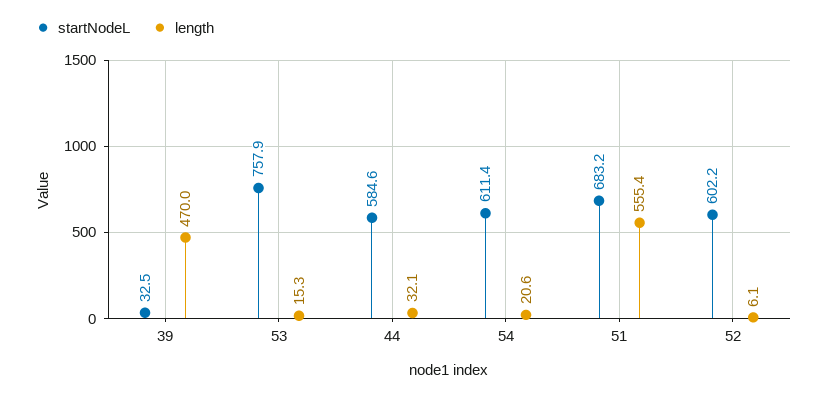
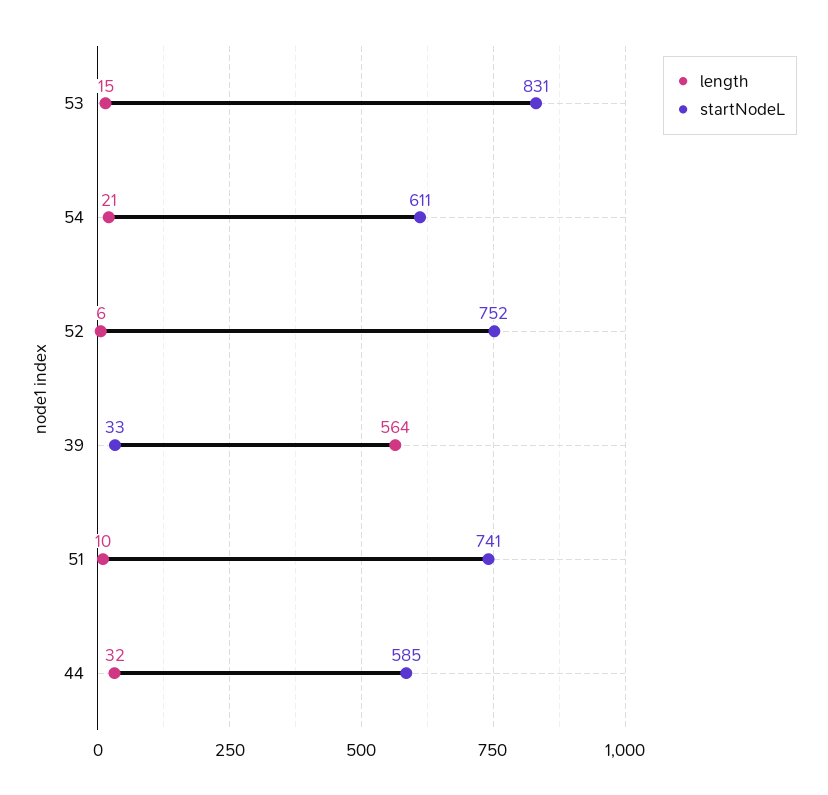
  {
    "startNodeL": {
      "39": 32.5,
-     "53": 757.9,
+     "53": 831,
      "44": 584.6,
      "54": 611.4,
-     "51": 683.2,
+     "51": 741,
-     "52": 602.2
+     "52": 752
    },
    "length": {
-     "39": 470,
+     "39": 564,
      "53": 15.3,
      "44": 32.1,
      "54": 20.6,
-     "51": 555.4,
+     "51": 10,
      "52": 6.1
    }
  }

